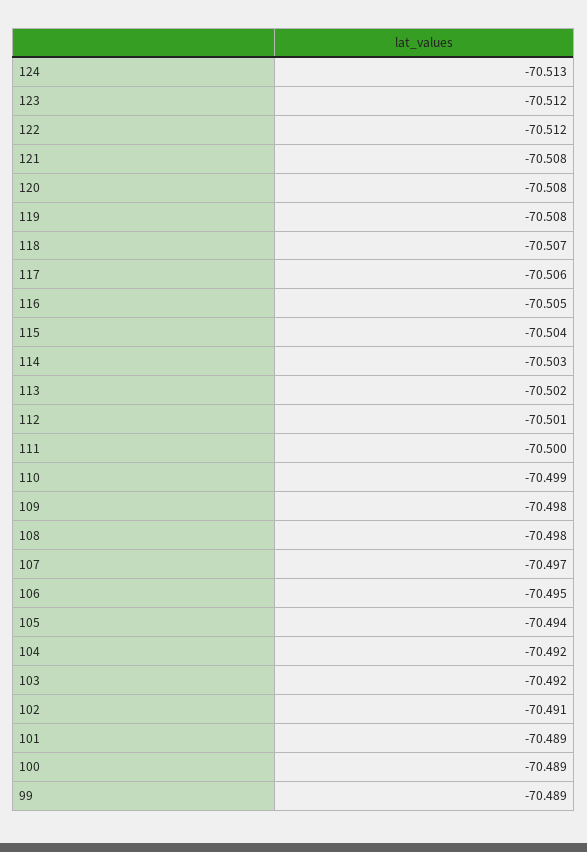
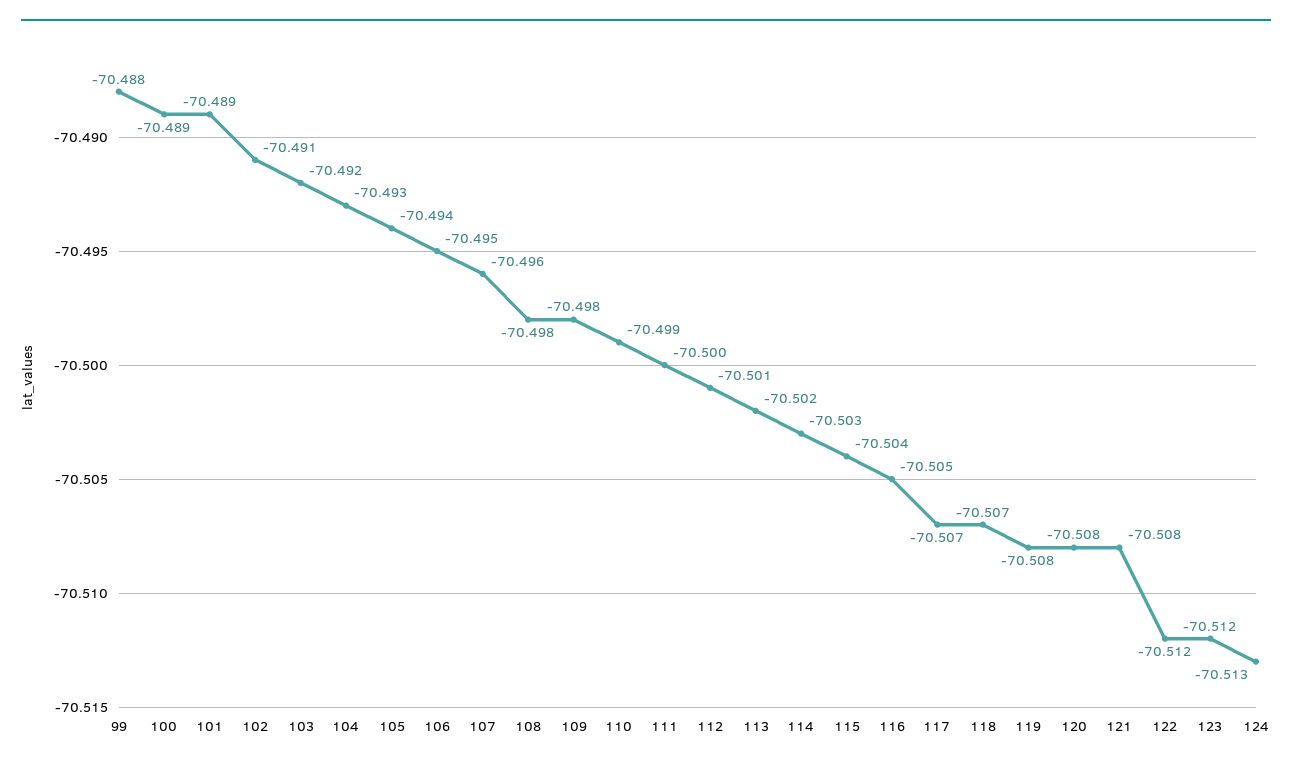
  {
    "124": -70.513,
    "123": -70.512,
    "122": -70.512,
    "121": -70.508,
    "120": -70.508,
    "119": -70.508,
    "118": -70.507,
-   "117": -70.506,
+   "117": -70.507,
    "116": -70.505,
    "115": -70.504,
    "114": -70.503,
    "113": -70.502,
    "112": -70.501,
    "111": -70.5,
    "110": -70.499,
    "109": -70.498,
    "108": -70.498,
-   "107": -70.497,
+   "107": -70.496,
    "106": -70.495,
    "105": -70.494,
-   "104": -70.492,
+   "104": -70.493,
    "103": -70.492,
    "102": -70.491,
    "101": -70.489,
    "100": -70.489,
-   "99": -70.489
+   "99": -70.488
  }

